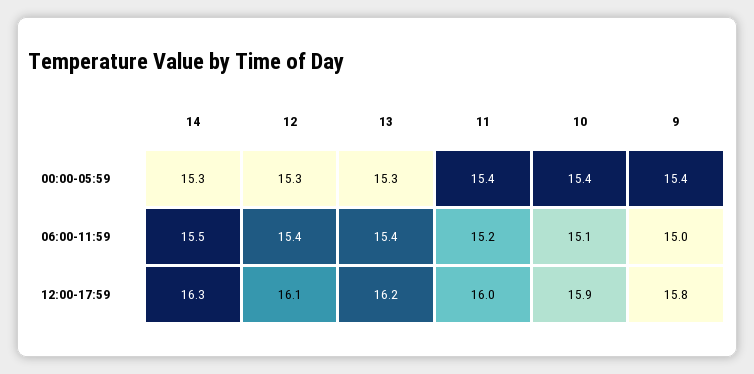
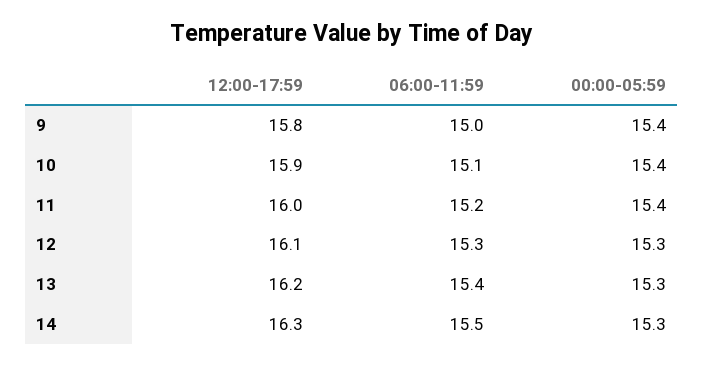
  {
    "14": {
      "00:00-05:59": 15.3,
      "06:00-11:59": 15.5,
      "12:00-17:59": 16.3
    },
    "12": {
      "00:00-05:59": 15.3,
-     "06:00-11:59": 15.4,
+     "06:00-11:59": 15.3,
      "12:00-17:59": 16.1
    },
    "13": {
      "00:00-05:59": 15.3,
      "06:00-11:59": 15.4,
      "12:00-17:59": 16.2
    },
    "11": {
      "00:00-05:59": 15.4,
      "06:00-11:59": 15.2,
      "12:00-17:59": 16
    },
    "10": {
      "00:00-05:59": 15.4,
      "06:00-11:59": 15.1,
      "12:00-17:59": 15.9
    },
    "9": {
      "00:00-05:59": 15.4,
      "06:00-11:59": 15,
      "12:00-17:59": 15.8
    }
  }

